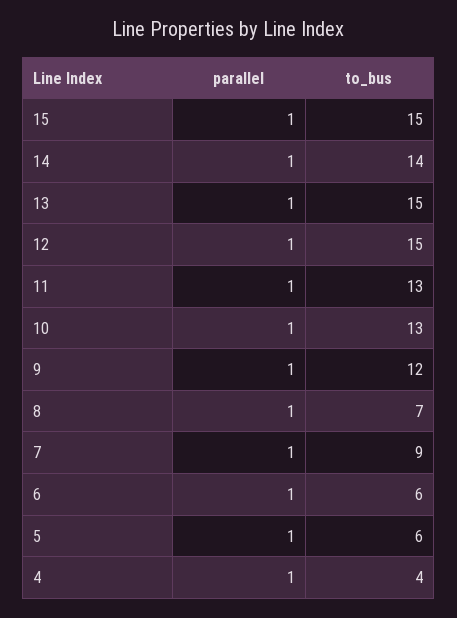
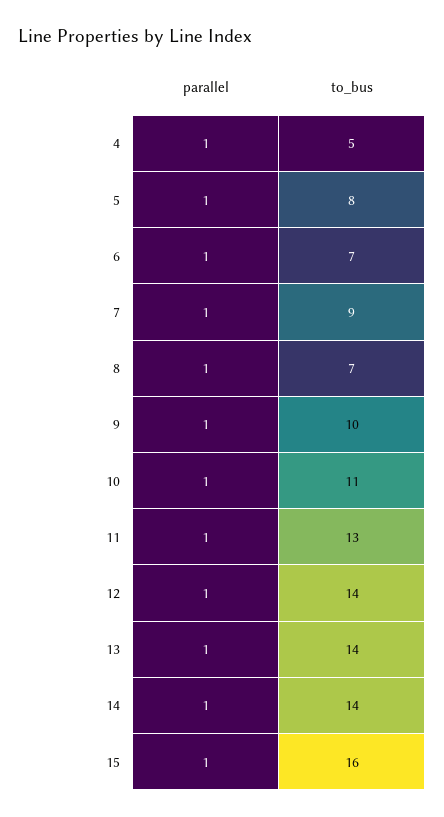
  {
    "parallel": {
      "15": 1,
      "14": 1,
      "13": 1,
      "12": 1,
      "11": 1,
      "10": 1,
      "9": 1,
      "8": 1,
      "7": 1,
      "6": 1,
      "5": 1,
      "4": 1
    },
    "to_bus": {
-     "15": 15,
+     "15": 16,
      "14": 14,
-     "13": 15,
+     "13": 14,
-     "12": 15,
+     "12": 14,
      "11": 13,
-     "10": 13,
+     "10": 11,
-     "9": 12,
+     "9": 10,
      "8": 7,
      "7": 9,
-     "6": 6,
+     "6": 7,
-     "5": 6,
+     "5": 8,
-     "4": 4
+     "4": 5
    }
  }

